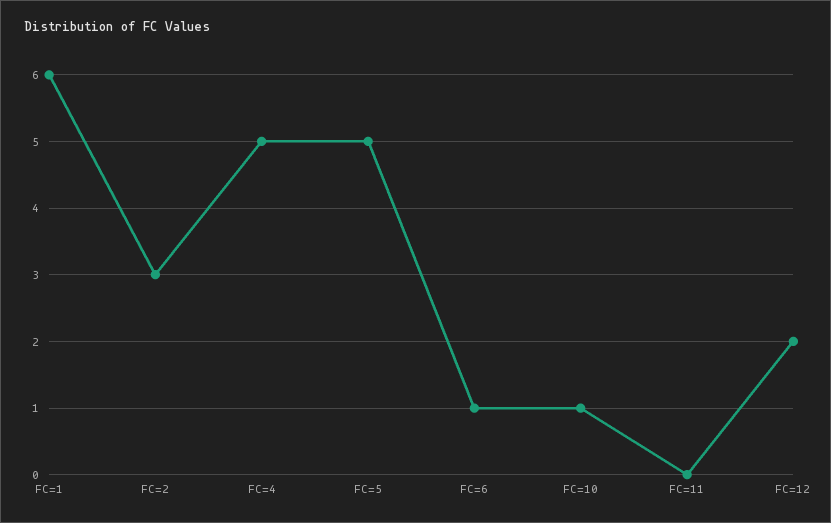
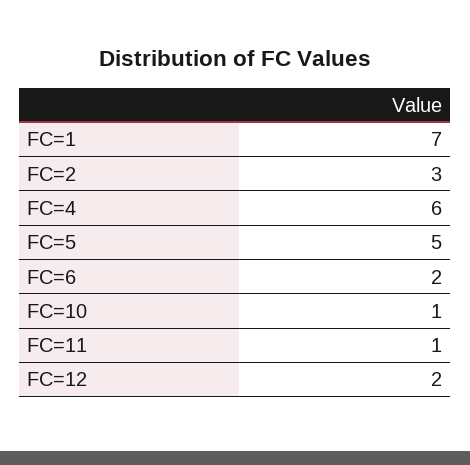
  {
-   "FC=1": 6,
+   "FC=1": 7,
    "FC=2": 3,
-   "FC=4": 5,
+   "FC=4": 6,
    "FC=5": 5,
-   "FC=6": 1,
+   "FC=6": 2,
    "FC=10": 1,
-   "FC=11": 0,
+   "FC=11": 1,
    "FC=12": 2
  }

